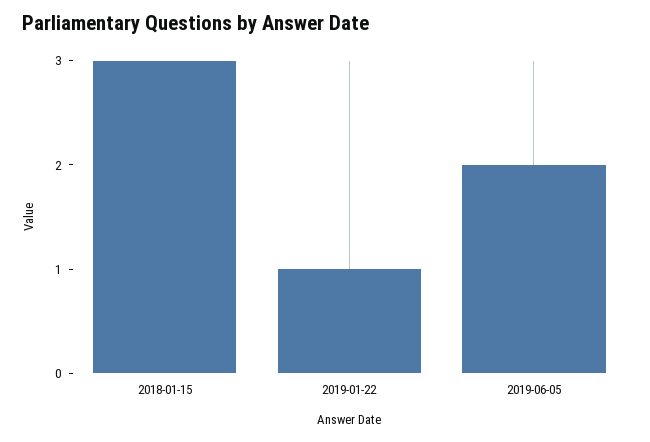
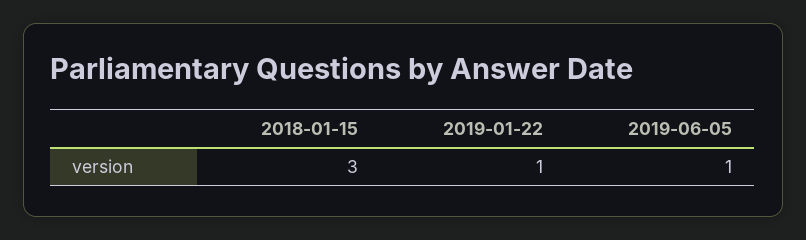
  {
    "2018-01-15": 3,
    "2019-01-22": 1,
-   "2019-06-05": 2
+   "2019-06-05": 1
  }

